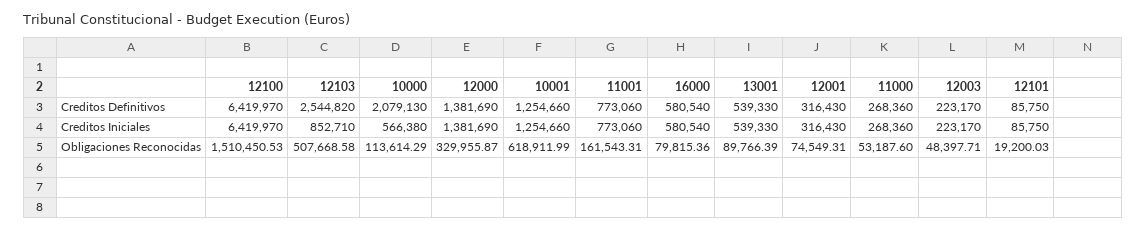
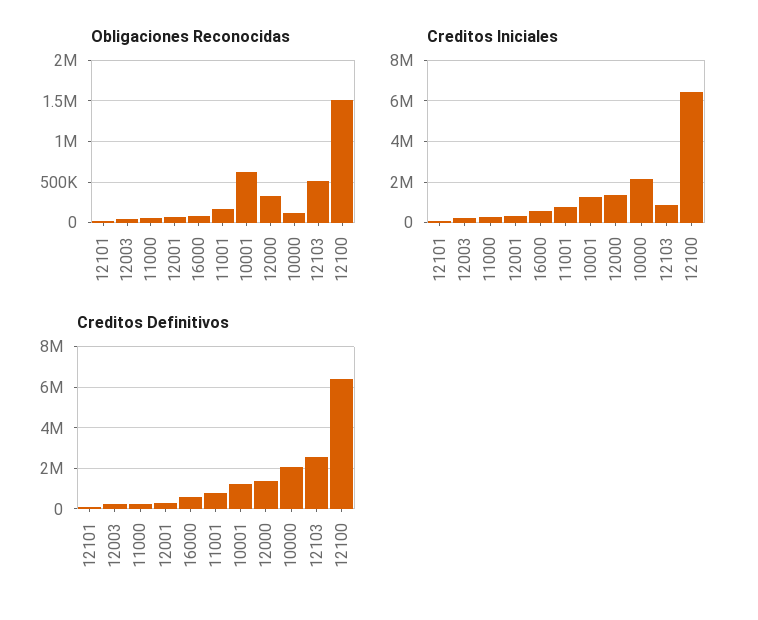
  {
    "Creditos Definitivos": {
      "12100": 6419970,
      "12103": 2544820,
      "10000": 2079130,
      "12000": 1381690,
      "10001": 1254660,
      "11001": 773060,
      "16000": 580540,
-     "13001": 539330,
      "12001": 316430,
      "11000": 268360,
      "12003": 223170,
      "12101": 85750
    },
    "Creditos Iniciales": {
      "12100": 6419970,
      "12103": 852710,
-     "10000": 566380,
+     "10000": 2000000,
      "12000": 1381690,
      "10001": 1254660,
      "11001": 773060,
      "16000": 580540,
-     "13001": 539330,
      "12001": 316430,
      "11000": 268360,
      "12003": 223170,
      "12101": 85750
    },
    "Obligaciones Reconocidas": {
      "12100": 1510450.53,
      "12103": 507668.58,
      "10000": 113614.29,
      "12000": 329955.87,
      "10001": 618911.99,
      "11001": 161543.31,
      "16000": 79815.36,
-     "13001": 89766.39,
      "12001": 74549.31,
      "11000": 53187.6,
      "12003": 48397.71,
      "12101": 19200.03
    }
  }

